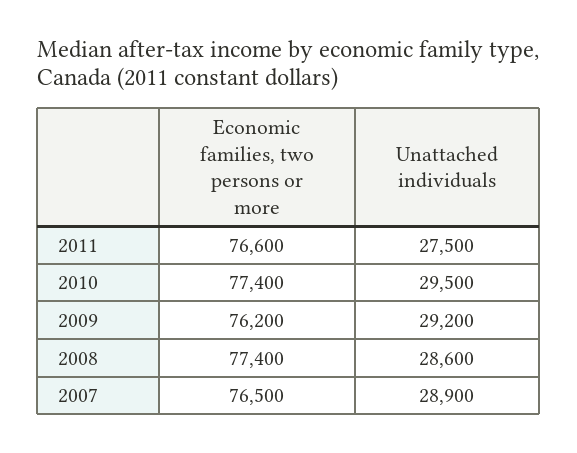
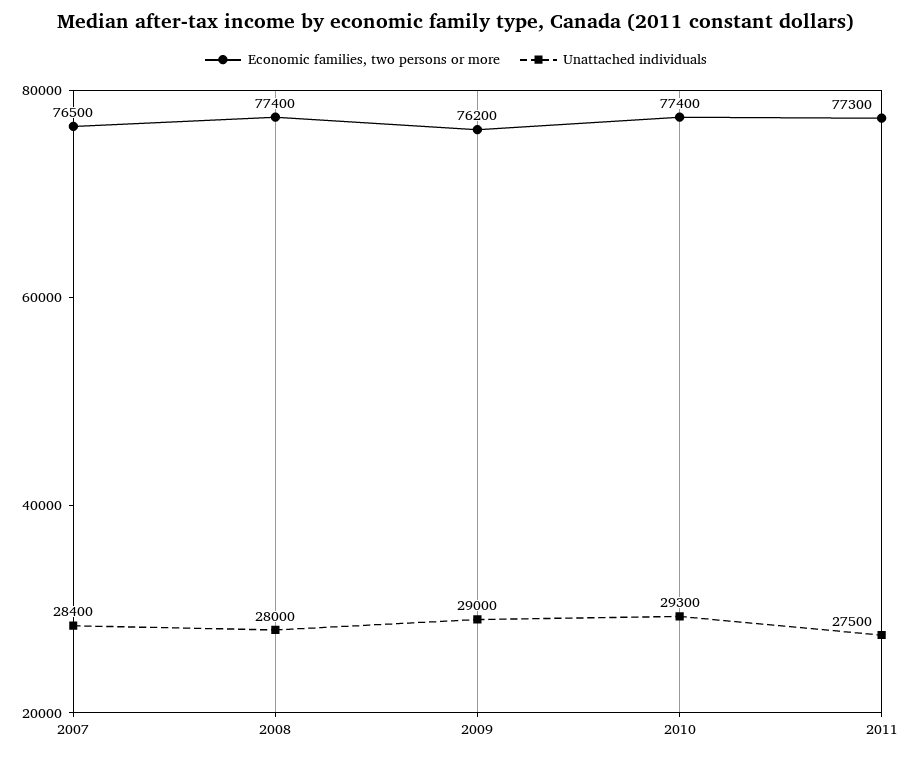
  {
    "Economic families, two persons or more": {
-     "2011": 76600,
+     "2011": 77300,
      "2010": 77400,
      "2009": 76200,
      "2008": 77400,
      "2007": 76500
    },
    "Unattached individuals": {
      "2011": 27500,
-     "2010": 29500,
+     "2010": 29300,
-     "2009": 29200,
+     "2009": 29000,
-     "2008": 28600,
+     "2008": 28000,
-     "2007": 28900
+     "2007": 28400
    }
  }

